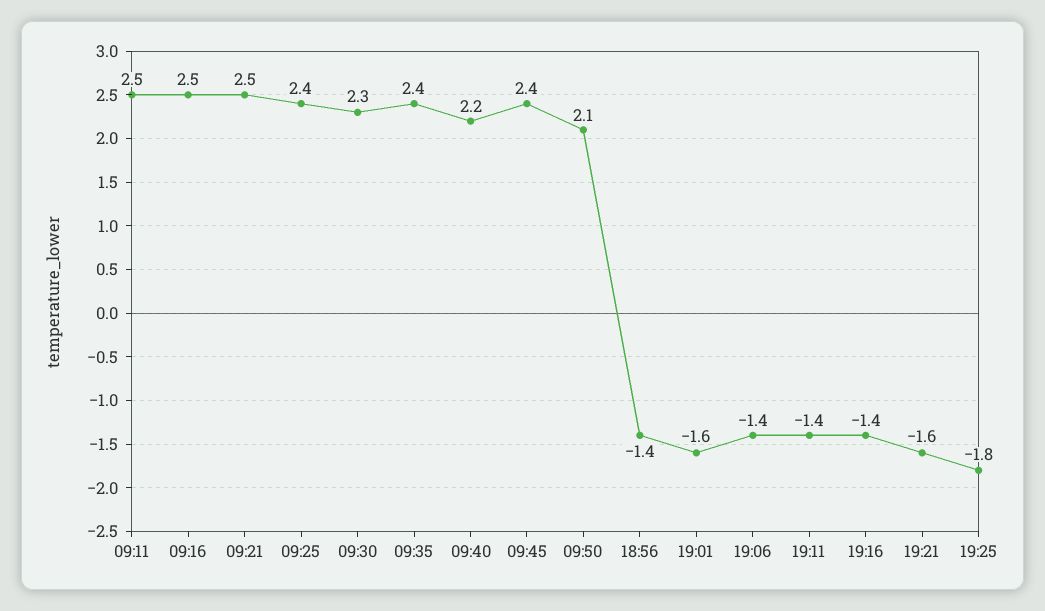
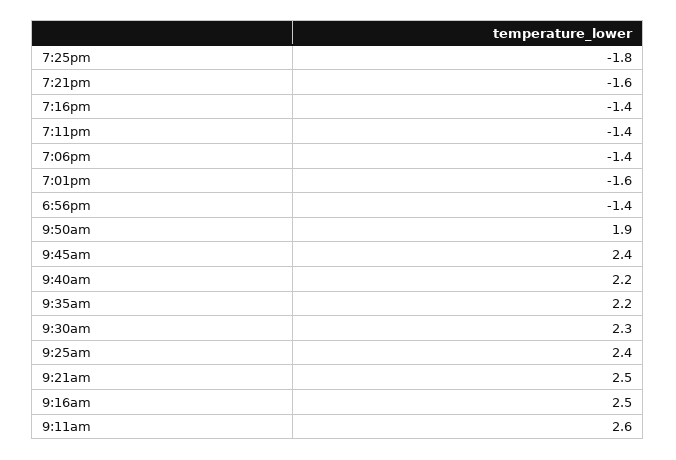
  {
-   "09:11": 2.5,
+   "09:11": 2.6,
    "09:16": 2.5,
    "09:21": 2.5,
    "09:25": 2.4,
    "09:30": 2.3,
-   "09:35": 2.4,
+   "09:35": 2.2,
    "09:40": 2.2,
    "09:45": 2.4,
-   "09:50": 2.1,
+   "09:50": 1.9,
    "18:56": -1.4,
    "19:01": -1.6,
    "19:06": -1.4,
    "19:11": -1.4,
    "19:16": -1.4,
    "19:21": -1.6,
    "19:25": -1.8
  }

